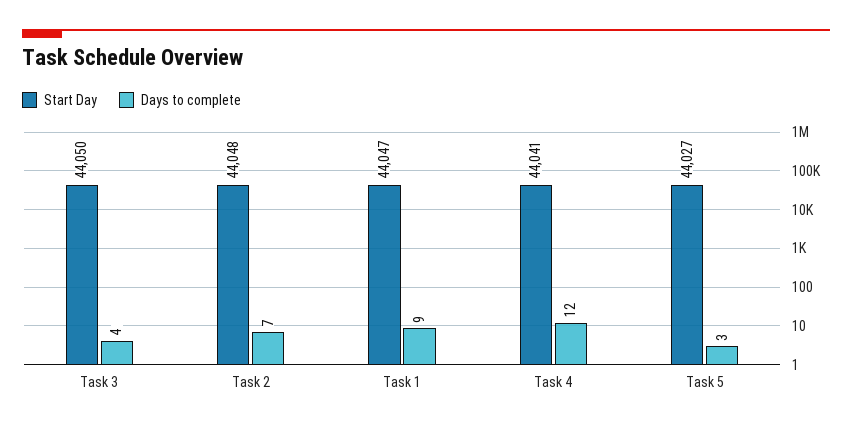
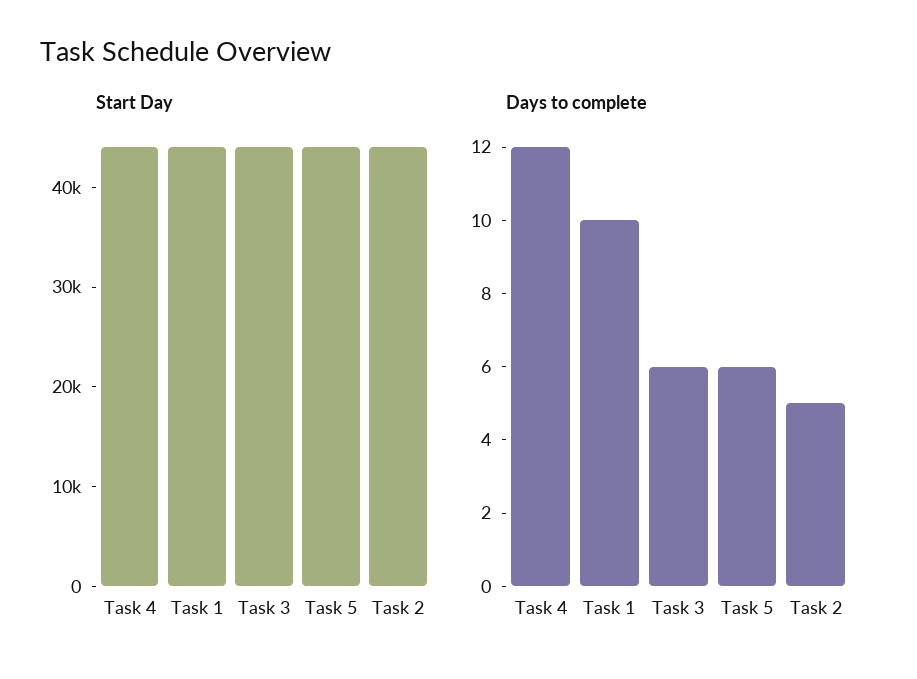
  {
    "Start Day": {
      "Task 3": 44050,
      "Task 2": 44048,
      "Task 1": 44047,
      "Task 4": 44041,
      "Task 5": 44027
    },
    "Days to complete": {
-     "Task 3": 4,
+     "Task 3": 6,
-     "Task 2": 7,
+     "Task 2": 5,
-     "Task 1": 9,
+     "Task 1": 10,
      "Task 4": 12,
-     "Task 5": 3
+     "Task 5": 6
    }
  }

